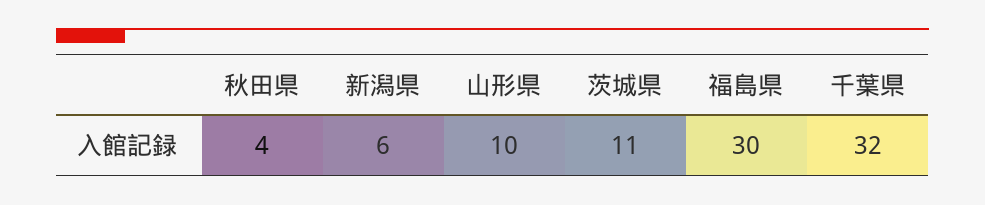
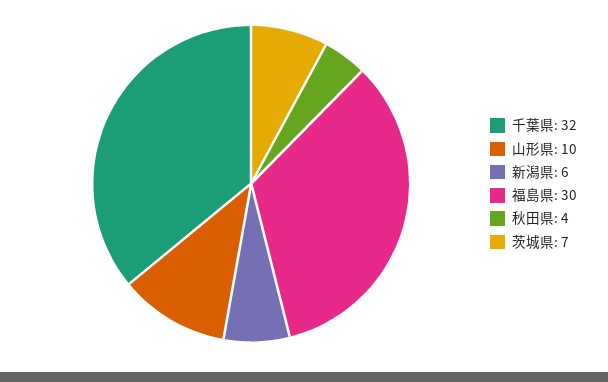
  {
    "秋田県": 4,
    "新潟県": 6,
    "山形県": 10,
-   "茨城県": 11,
+   "茨城県": 7,
    "福島県": 30,
    "千葉県": 32
  }

